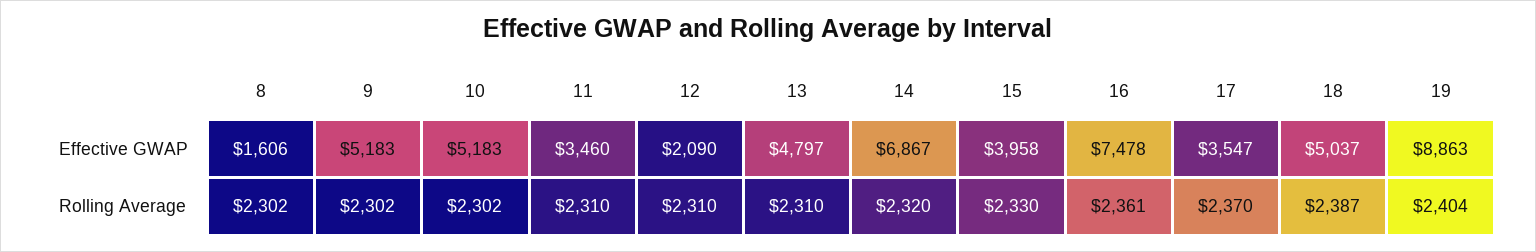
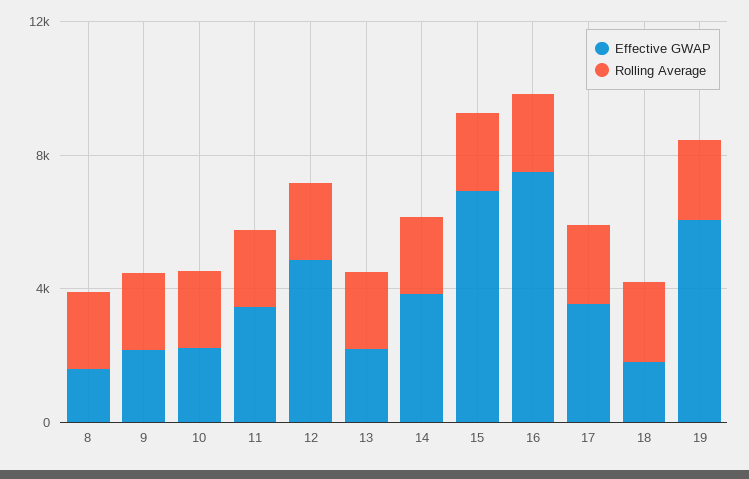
  {
    "Effective GWAP": {
      "8": 1606,
-     "9": 5183,
+     "9": 2000,
-     "10": 5183,
+     "10": 2000,
      "11": 3460,
-     "12": 2090,
+     "12": 5000,
-     "13": 4797,
+     "13": 2000,
-     "14": 6867,
+     "14": 4000,
-     "15": 3958,
+     "15": 7000,
      "16": 7478,
      "17": 3547,
-     "18": 5037,
+     "18": 2000,
-     "19": 8863
+     "19": 6000
    },
    "Rolling Average": {
      "8": 2302,
      "9": 2302,
      "10": 2302,
      "11": 2310,
      "12": 2310,
      "13": 2310,
      "14": 2320,
      "15": 2330,
      "16": 2361,
      "17": 2370,
      "18": 2387,
      "19": 2404
    }
  }

